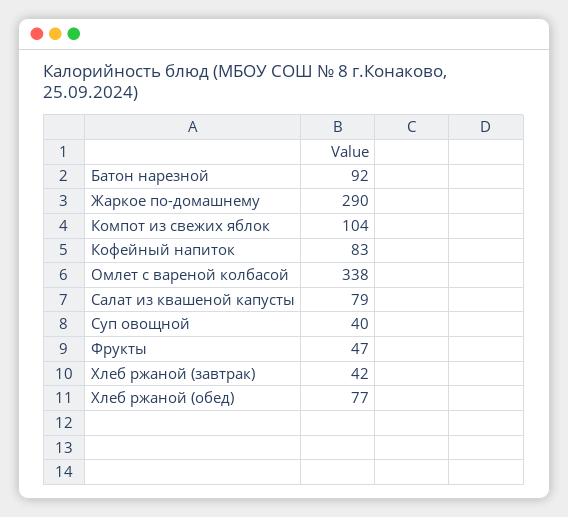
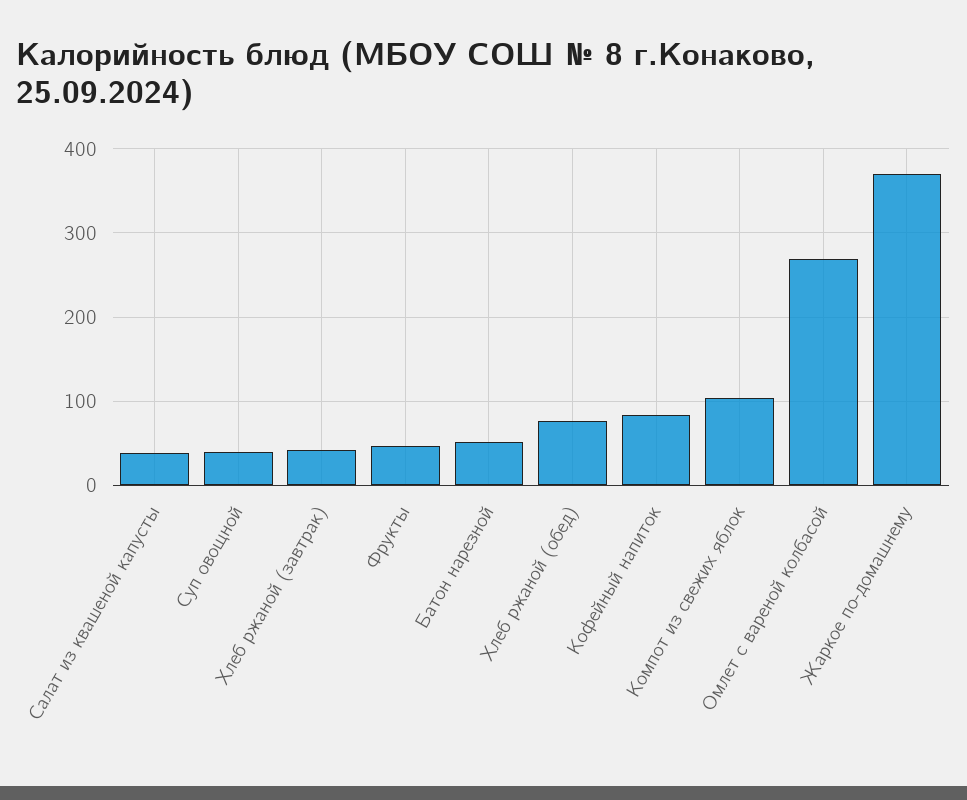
  {
-   "Батон нарезной": 92,
+   "Батон нарезной": 50,
-   "Жаркое по-домашнему": 290,
+   "Жаркое по-домашнему": 370,
    "Компот из свежих яблок": 104,
    "Кофейный напиток": 83,
-   "Омлет с вареной колбасой": 338,
+   "Омлет с вареной колбасой": 270,
-   "Салат из квашеной капусты": 79,
+   "Салат из квашеной капусты": 40,
    "Суп овощной": 40,
    "Фрукты": 47,
    "Хлеб ржаной (завтрак)": 42,
    "Хлеб ржаной (обед)": 77
  }

